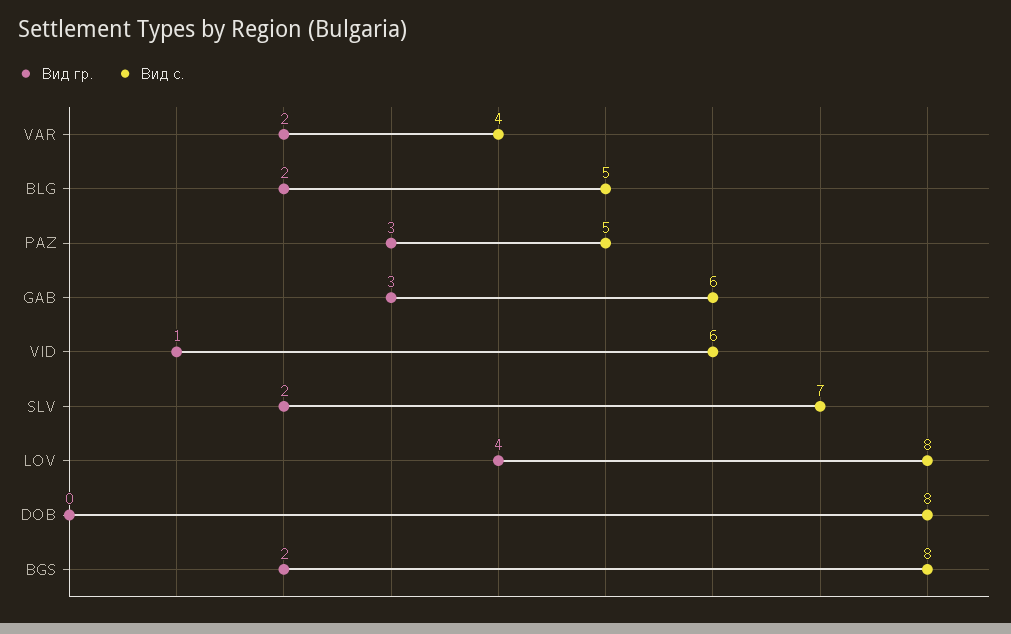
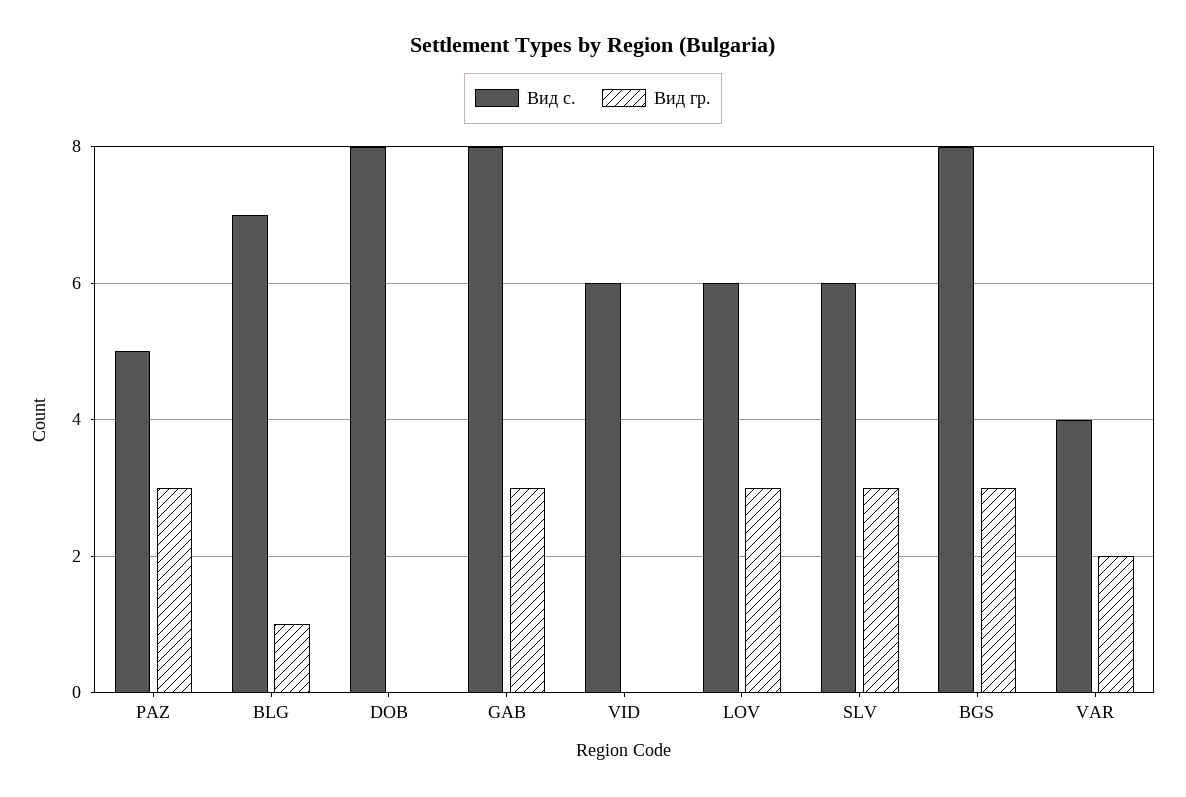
  {
    "Вид гр.": {
      "VAR": 2,
-     "BLG": 2,
+     "BLG": 1,
      "PAZ": 3,
      "GAB": 3,
-     "VID": 1,
+     "VID": 0,
-     "SLV": 2,
+     "SLV": 3,
-     "LOV": 4,
+     "LOV": 3,
      "DOB": 0,
-     "BGS": 2
+     "BGS": 3
    },
    "Вид с.": {
      "VAR": 4,
-     "BLG": 5,
+     "BLG": 7,
      "PAZ": 5,
-     "GAB": 6,
+     "GAB": 8,
      "VID": 6,
-     "SLV": 7,
+     "SLV": 6,
-     "LOV": 8,
+     "LOV": 6,
      "DOB": 8,
      "BGS": 8
    }
  }

